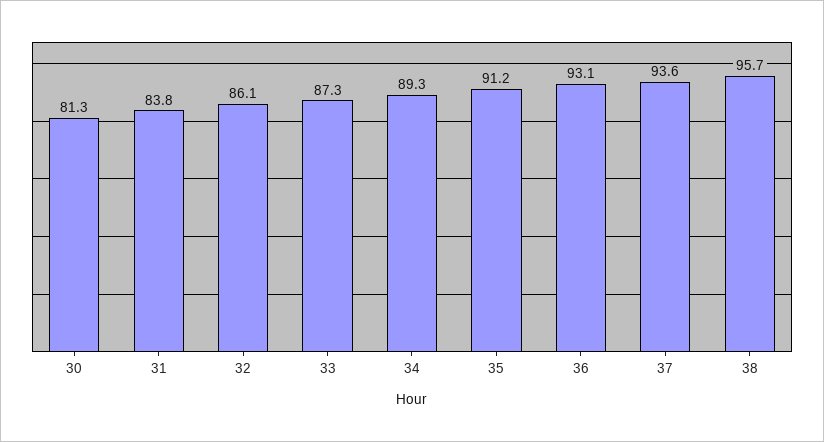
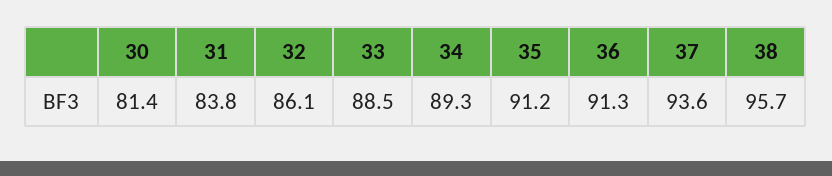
  {
-   "30": 81.3,
+   "30": 81.4,
    "31": 83.8,
    "32": 86.1,
-   "33": 87.3,
+   "33": 88.5,
    "34": 89.3,
    "35": 91.2,
-   "36": 93.1,
+   "36": 91.3,
    "37": 93.6,
    "38": 95.7
  }

